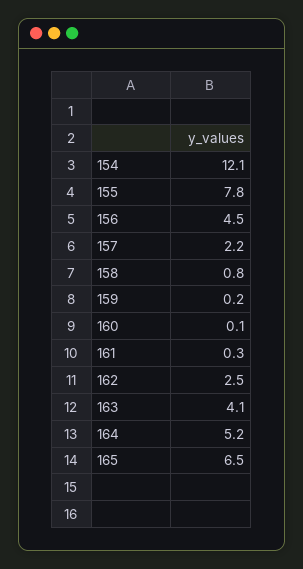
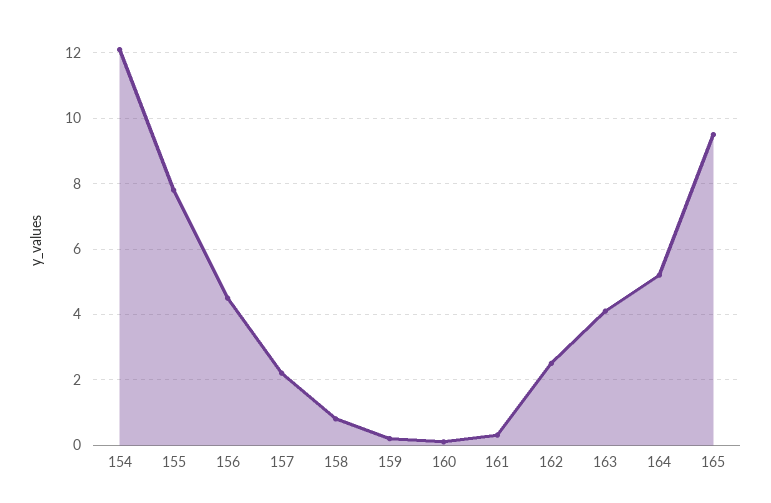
  {
    "154": 12.1,
    "155": 7.8,
    "156": 4.5,
    "157": 2.2,
    "158": 0.8,
    "159": 0.2,
    "160": 0.1,
    "161": 0.3,
    "162": 2.5,
    "163": 4.1,
    "164": 5.2,
-   "165": 6.5
+   "165": 9.5
  }

